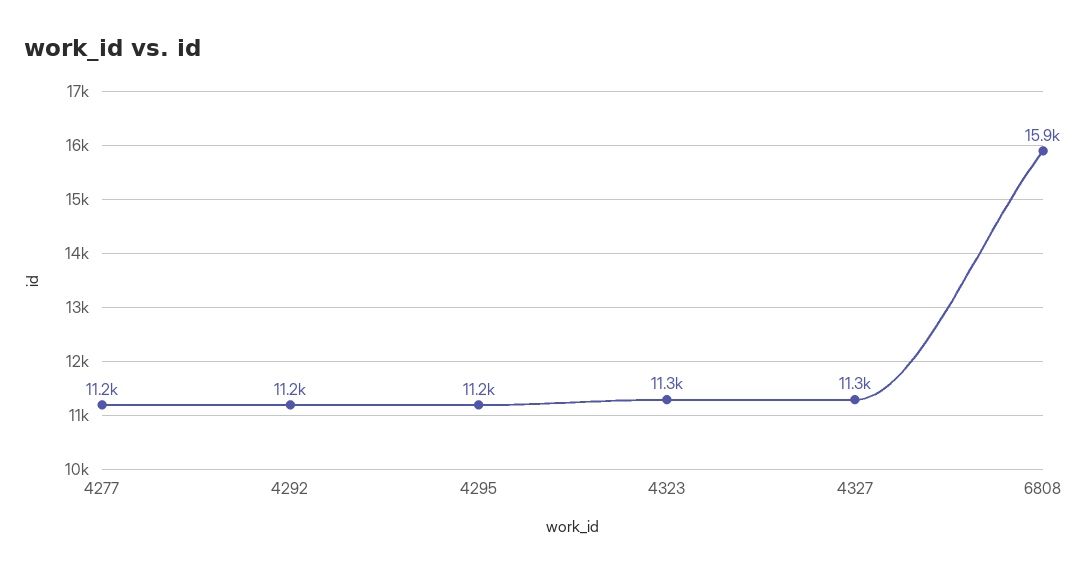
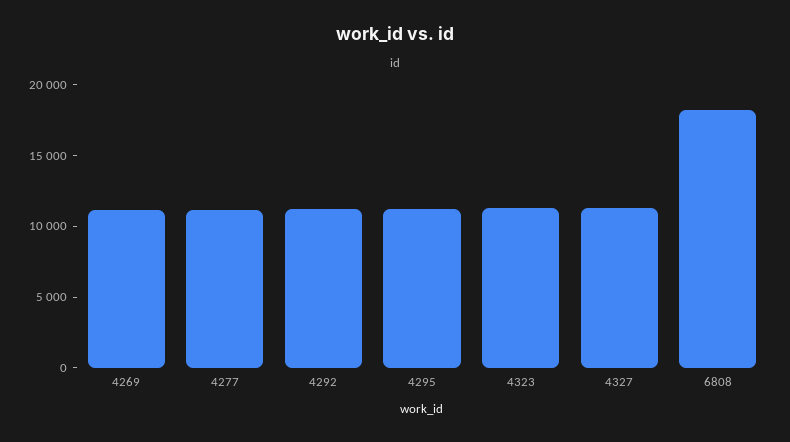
  {
    "4277": 11200,
    "4292": 11200,
    "4295": 11200,
    "4323": 11300,
    "4327": 11300,
-   "6808": 15900
+   "6808": 18000,
+   "4269": 11000
  }

